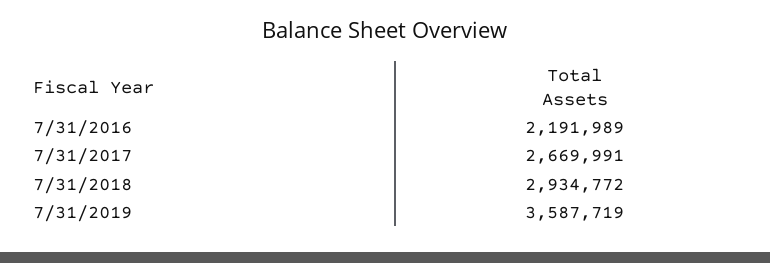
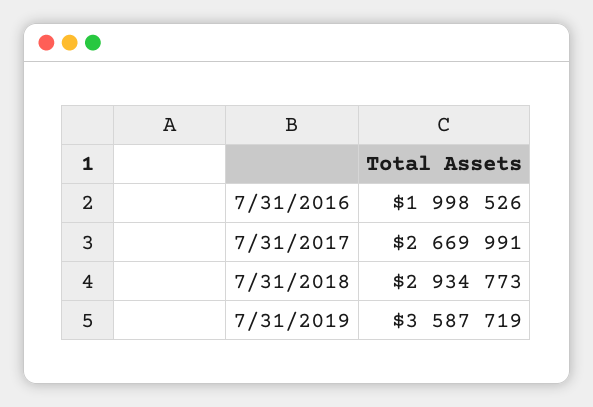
  {
-   "7/31/2016": 2191989,
+   "7/31/2016": 1998526,
    "7/31/2017": 2669991,
-   "7/31/2018": 2934772,
+   "7/31/2018": 2934773,
    "7/31/2019": 3587719
  }

